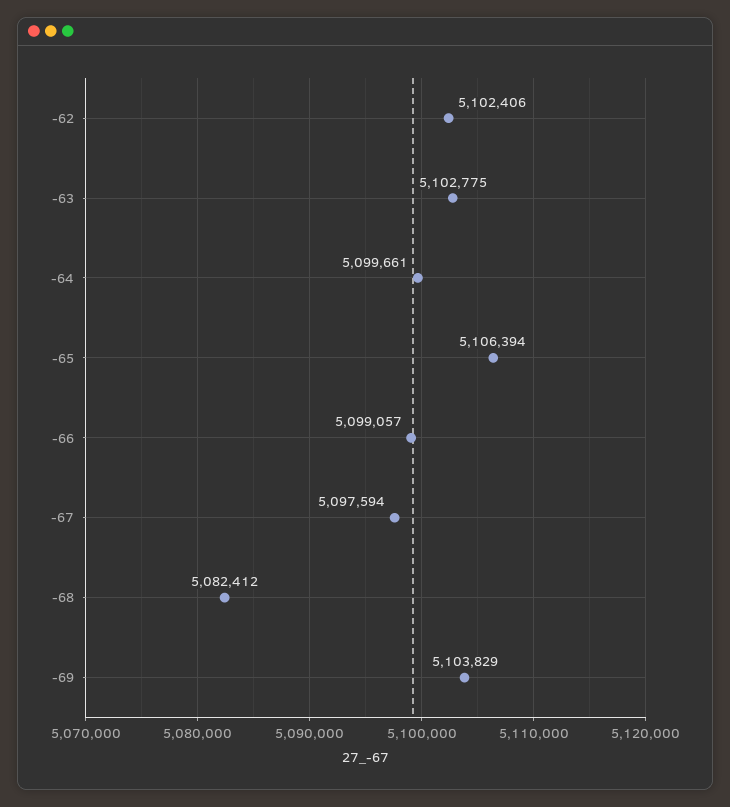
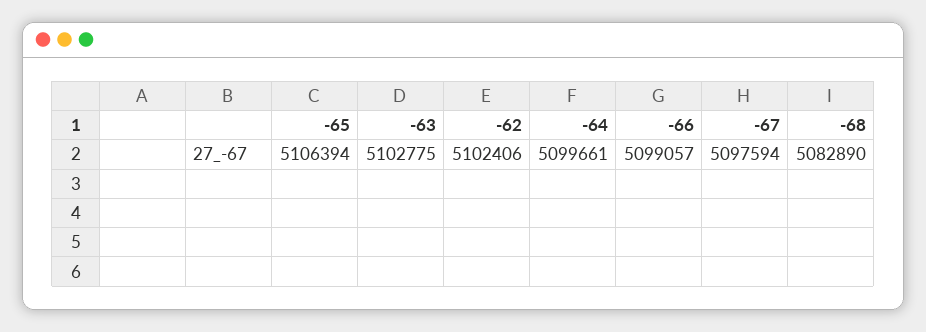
  {
    "-62": 5102406,
    "-63": 5102775,
    "-64": 5099661,
    "-65": 5106394,
    "-66": 5099057,
    "-67": 5097594,
-   "-68": 5082412,
+   "-68": 5082890
-   "-69": 5103829
  }

